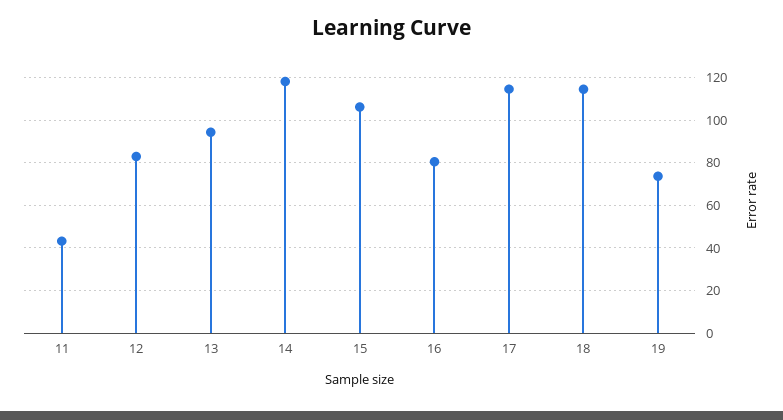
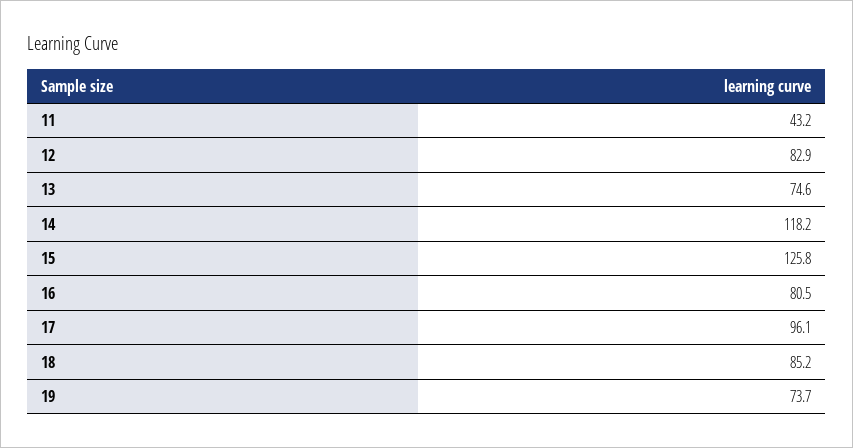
  {
    "11": 43.2,
    "12": 82.9,
-   "13": 95,
+   "13": 74.6,
    "14": 118.2,
-   "15": 105,
+   "15": 125.8,
    "16": 80.5,
-   "17": 115,
+   "17": 96.1,
-   "18": 115,
+   "18": 85.2,
    "19": 73.7
  }

